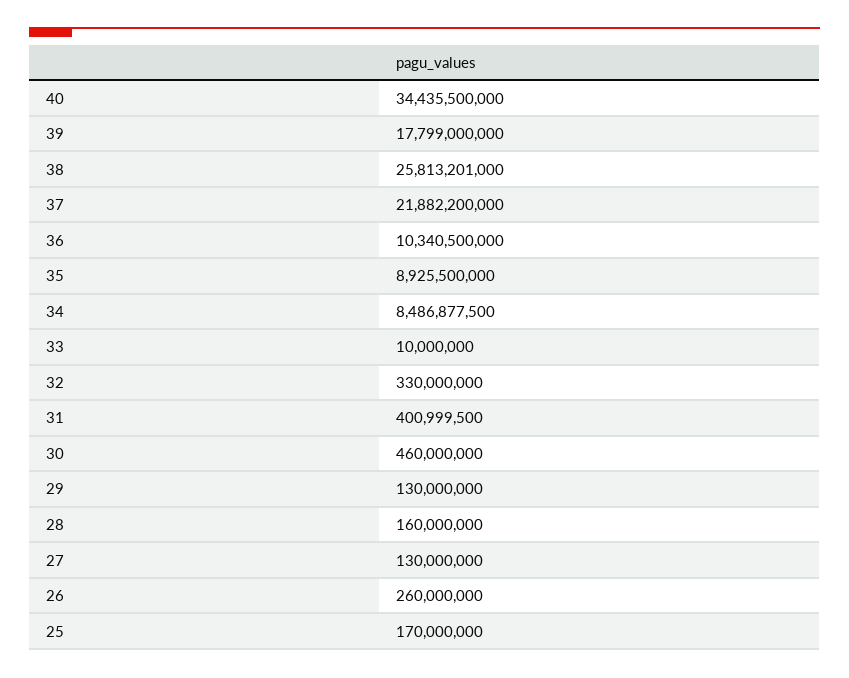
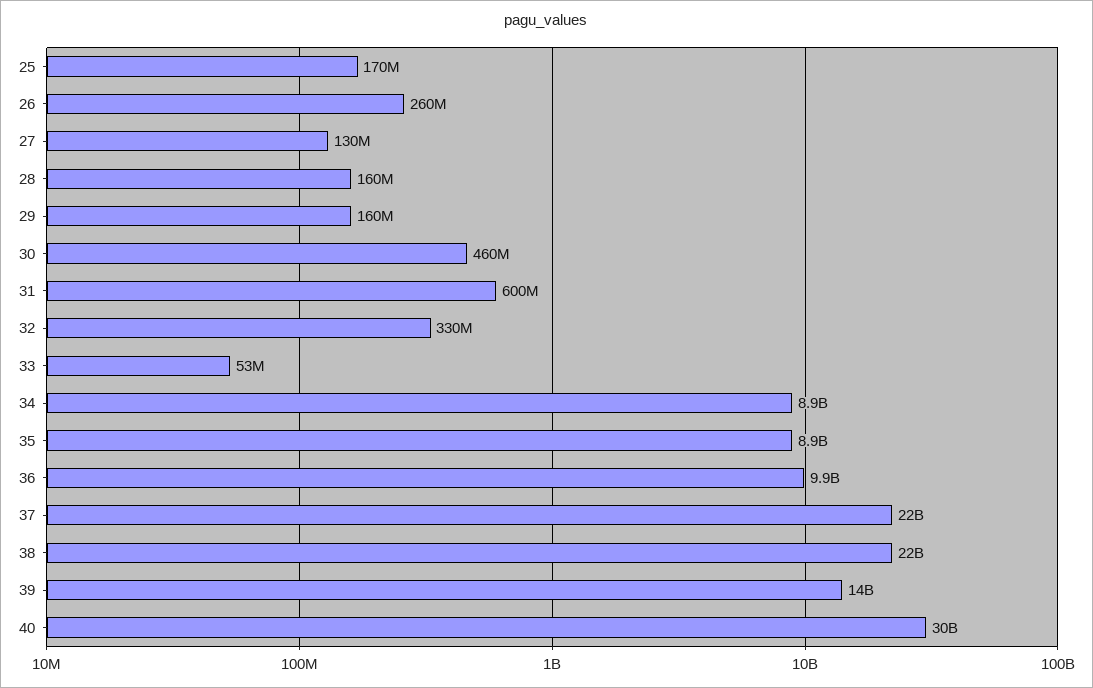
  {
-   "40": 34435500000,
+   "40": 30000000000,
-   "39": 17799000000,
+   "39": 14000000000,
-   "38": 25813201000,
+   "38": 22000000000,
    "37": 21882200000,
-   "36": 10340500000,
+   "36": 9900000000,
    "35": 8925500000,
-   "34": 8486877500,
+   "34": 8900000000,
-   "33": 10000000,
+   "33": 53000000,
    "32": 330000000,
-   "31": 400999500,
+   "31": 600000000,
    "30": 460000000,
-   "29": 130000000,
+   "29": 160000000,
    "28": 160000000,
    "27": 130000000,
    "26": 260000000,
    "25": 170000000
  }

